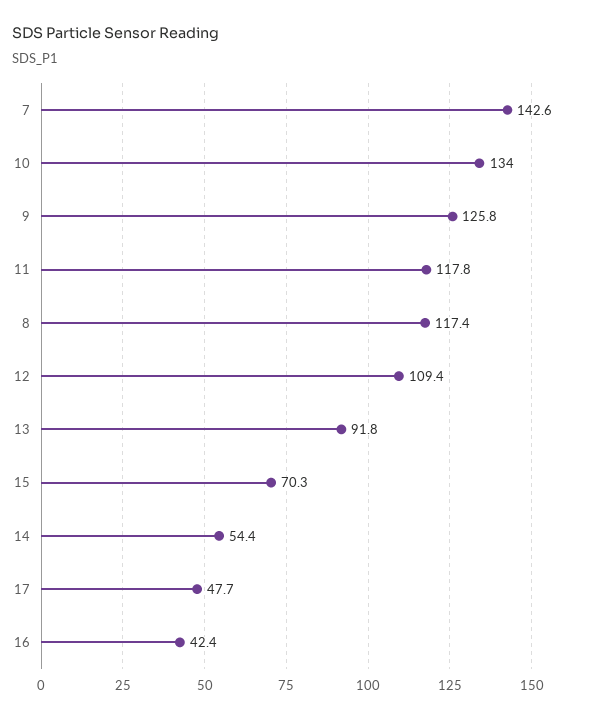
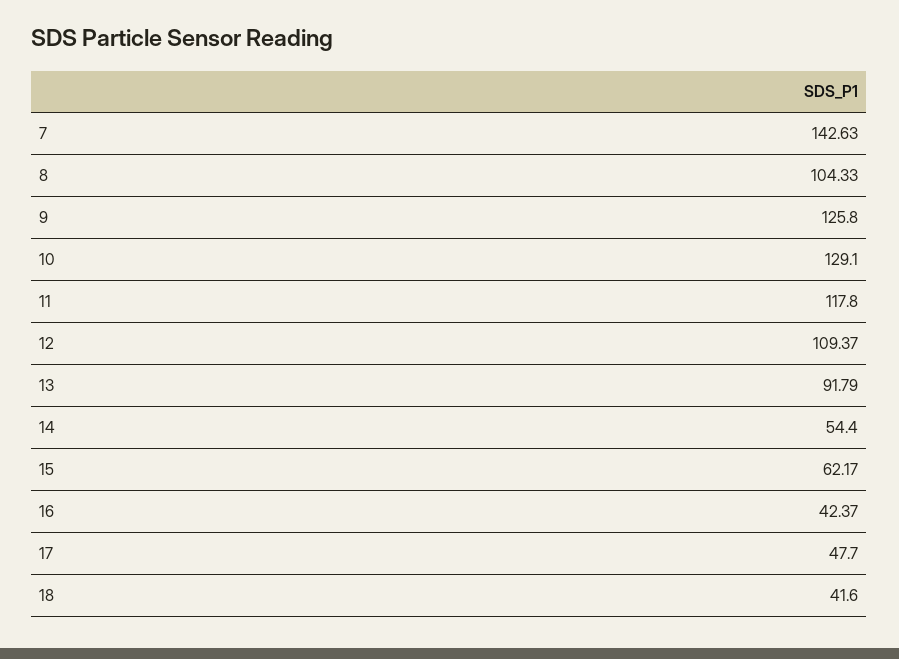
  {
    "7": 142.63,
-   "10": 134,
+   "10": 129.1,
    "9": 125.8,
    "11": 117.8,
-   "8": 117.4,
+   "8": 104.33,
    "12": 109.37,
    "13": 91.79,
-   "15": 70.3,
+   "15": 62.17,
    "14": 54.4,
    "17": 47.7,
-   "16": 42.37
+   "16": 42.37,
+   "18": 41.6
  }

